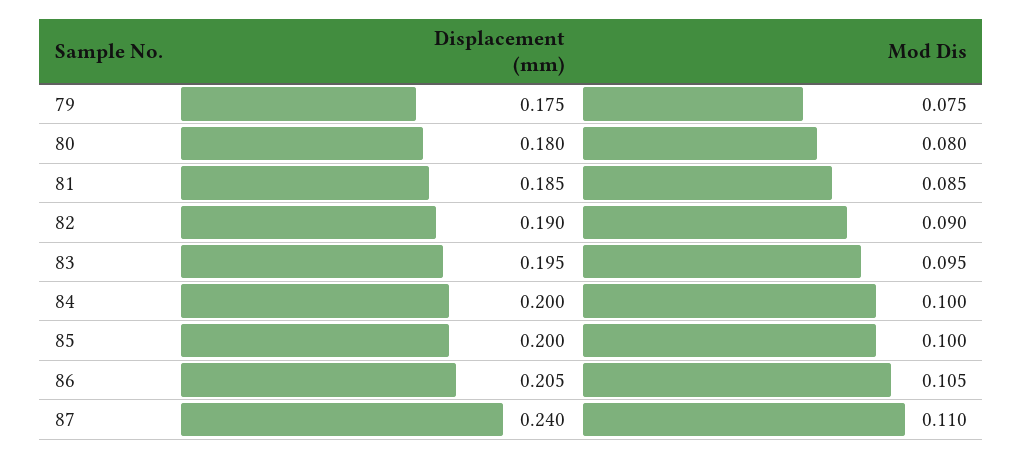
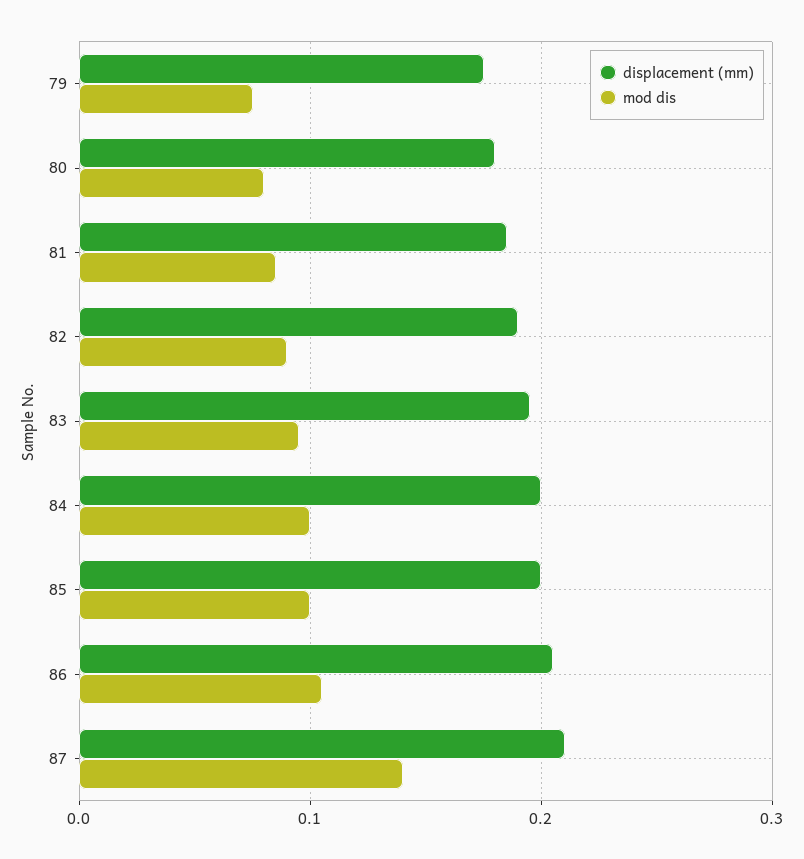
  {
    "Displacement (mm)": {
      "79": 0.175,
      "80": 0.18,
      "81": 0.185,
      "82": 0.19,
      "83": 0.195,
      "84": 0.2,
      "85": 0.2,
      "86": 0.205,
-     "87": 0.24
+     "87": 0.21
    },
    "Mod Dis": {
      "79": 0.075,
      "80": 0.08,
      "81": 0.085,
      "82": 0.09,
      "83": 0.095,
      "84": 0.1,
      "85": 0.1,
      "86": 0.105,
-     "87": 0.11
+     "87": 0.14
    }
  }

